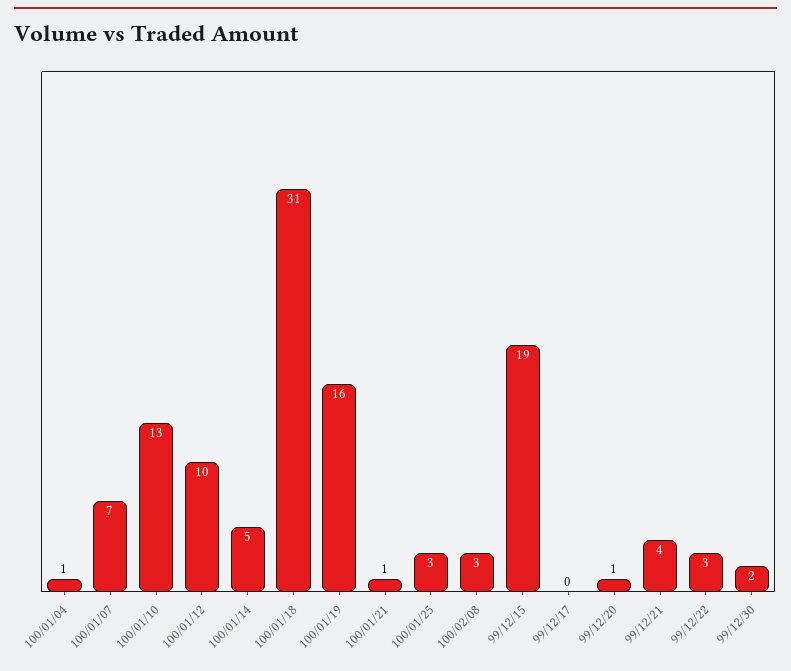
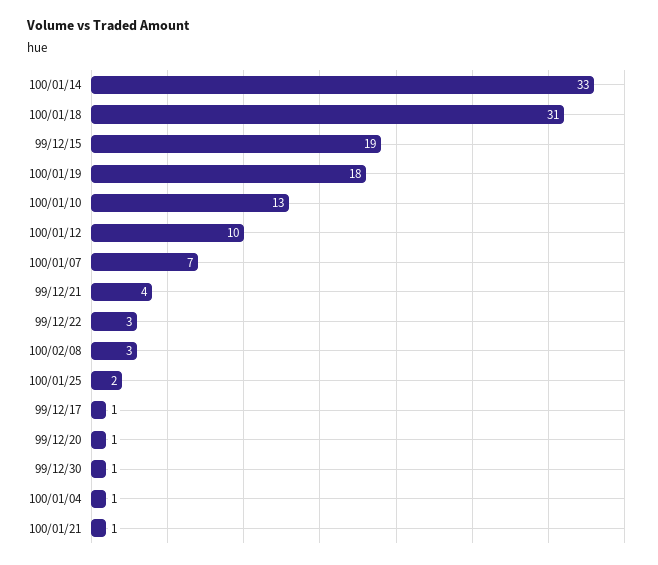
  {
    "100/01/04": 1,
    "100/01/07": 7,
    "100/01/10": 13,
    "100/01/12": 10,
-   "100/01/14": 5,
+   "100/01/14": 33,
    "100/01/18": 31,
-   "100/01/19": 16,
+   "100/01/19": 18,
    "100/01/21": 1,
-   "100/01/25": 3,
+   "100/01/25": 2,
    "100/02/08": 3,
    "99/12/15": 19,
-   "99/12/17": 0,
+   "99/12/17": 1,
    "99/12/20": 1,
    "99/12/21": 4,
    "99/12/22": 3,
-   "99/12/30": 2
+   "99/12/30": 1
  }

